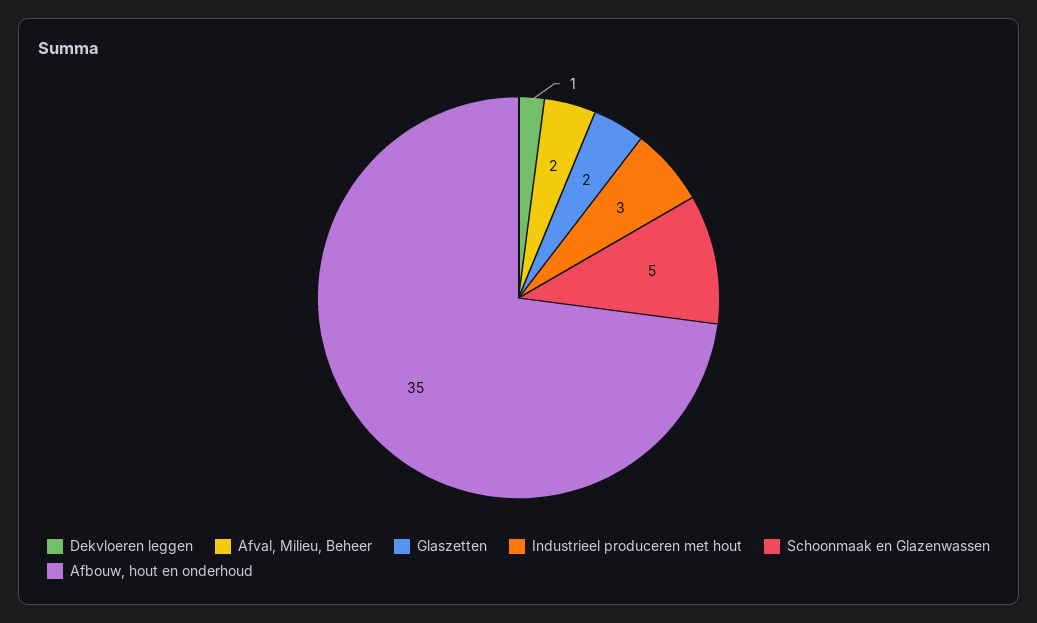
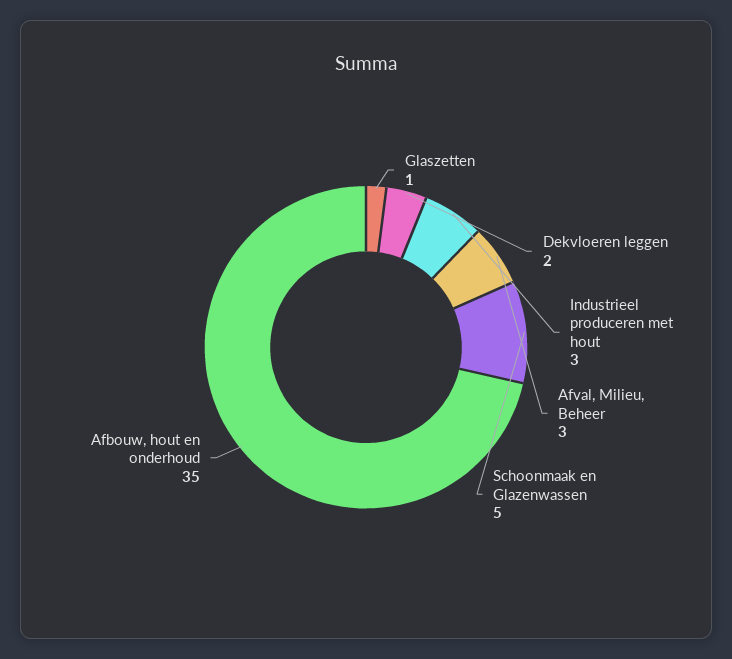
  {
-   "Dekvloeren leggen": 1,
+   "Dekvloeren leggen": 2,
-   "Afval, Milieu, Beheer": 2,
+   "Afval, Milieu, Beheer": 3,
-   "Glaszetten": 2,
+   "Glaszetten": 1,
    "Industrieel produceren met hout": 3,
    "Schoonmaak en Glazenwassen": 5,
    "Afbouw, hout en onderhoud": 35
  }

